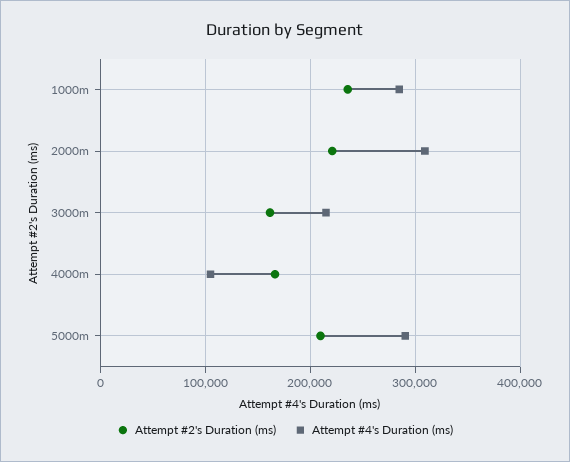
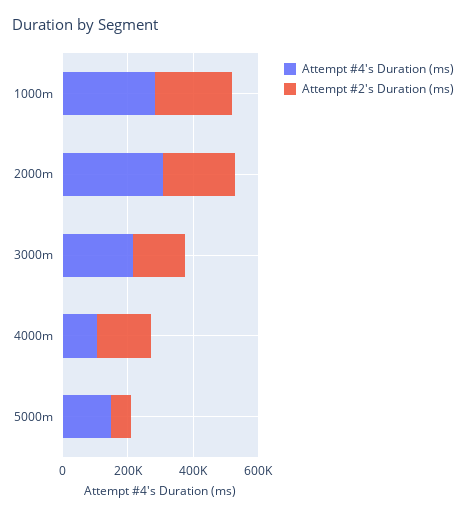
  {
    "Attempt #2's Duration (ms)": {
      "1000m": 240000,
      "2000m": 220000,
      "3000m": 160000,
      "4000m": 170000,
-     "5000m": 210000
+     "5000m": 50000
    },
    "Attempt #4's Duration (ms)": {
      "1000m": 280000,
      "2000m": 310000,
      "3000m": 210000,
      "4000m": 100000,
-     "5000m": 290000
+     "5000m": 150000
    }
  }

